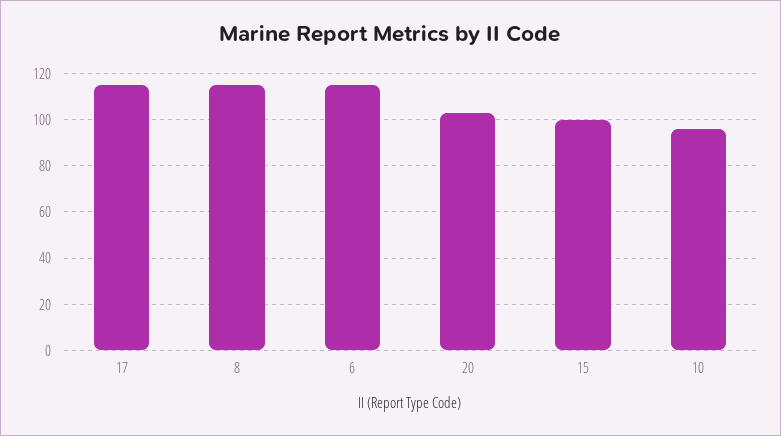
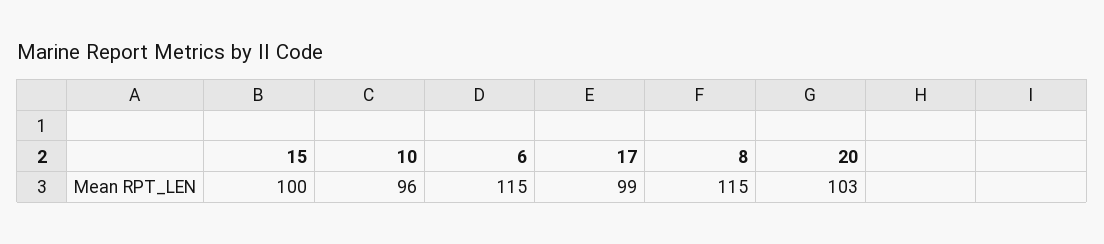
  {
-   "17": 115,
+   "17": 99,
    "8": 115,
    "6": 115,
    "20": 103,
    "15": 100,
    "10": 96
  }

